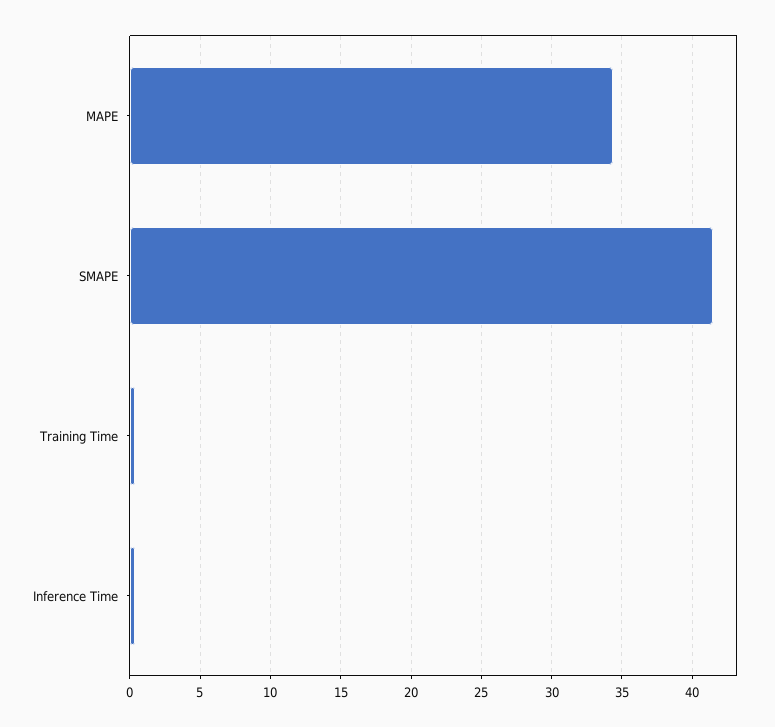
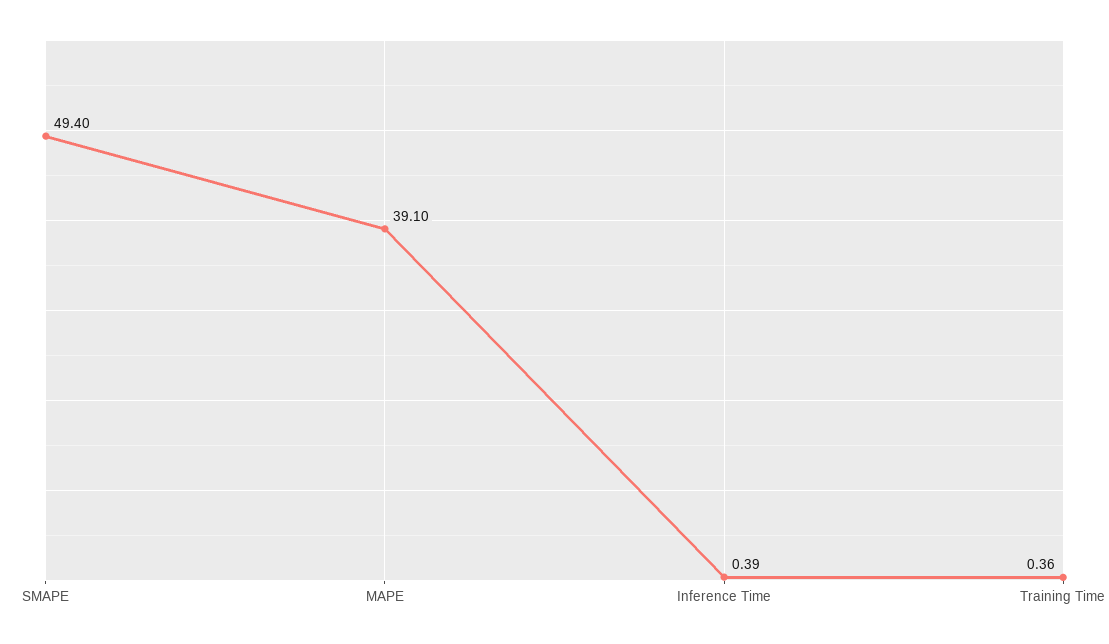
  {
-   "MAPE": 34.5,
+   "MAPE": 39.1,
-   "SMAPE": 41.5,
+   "SMAPE": 49.4,
    "Training Time": 0.36,
    "Inference Time": 0.39
  }

